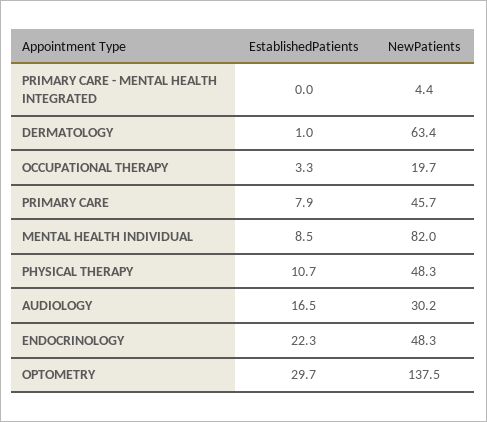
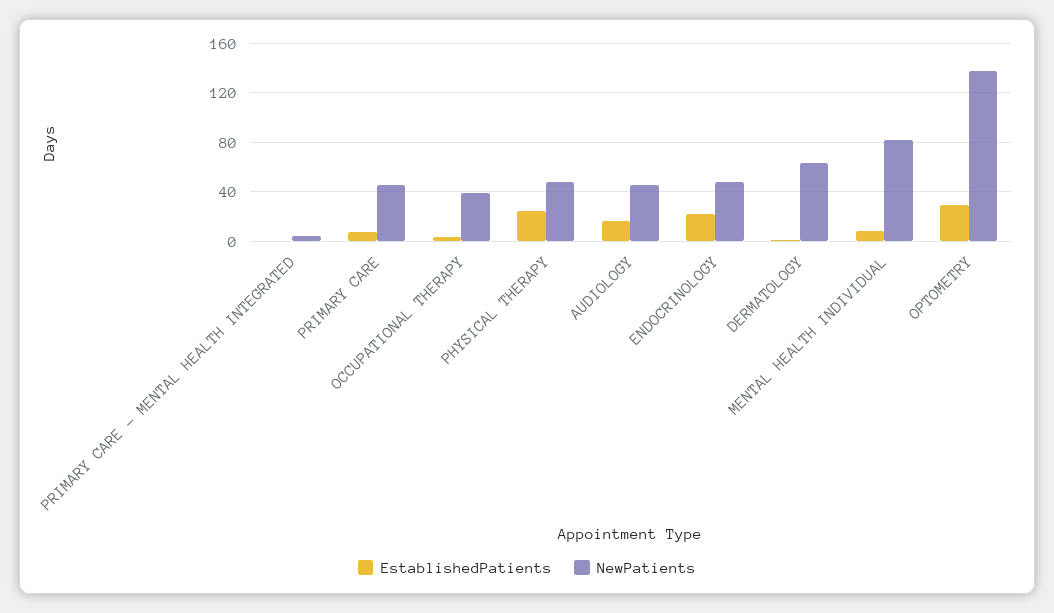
  {
    "EstablishedPatients": {
      "PRIMARY CARE - MENTAL HEALTH INTEGRATED": 0,
      "DERMATOLOGY": 1,
      "OCCUPATIONAL THERAPY": 3.3,
      "PRIMARY CARE": 7.9,
      "MENTAL HEALTH INDIVIDUAL": 8.5,
-     "PHYSICAL THERAPY": 10.7,
+     "PHYSICAL THERAPY": 25,
      "AUDIOLOGY": 16.5,
      "ENDOCRINOLOGY": 22.3,
      "OPTOMETRY": 29.7
    },
    "NewPatients": {
      "PRIMARY CARE - MENTAL HEALTH INTEGRATED": 4.4,
      "DERMATOLOGY": 63.4,
-     "OCCUPATIONAL THERAPY": 19.7,
+     "OCCUPATIONAL THERAPY": 40,
      "PRIMARY CARE": 45.7,
      "MENTAL HEALTH INDIVIDUAL": 82,
      "PHYSICAL THERAPY": 48.3,
-     "AUDIOLOGY": 30.2,
+     "AUDIOLOGY": 45,
      "ENDOCRINOLOGY": 48.3,
      "OPTOMETRY": 137.5
    }
  }

